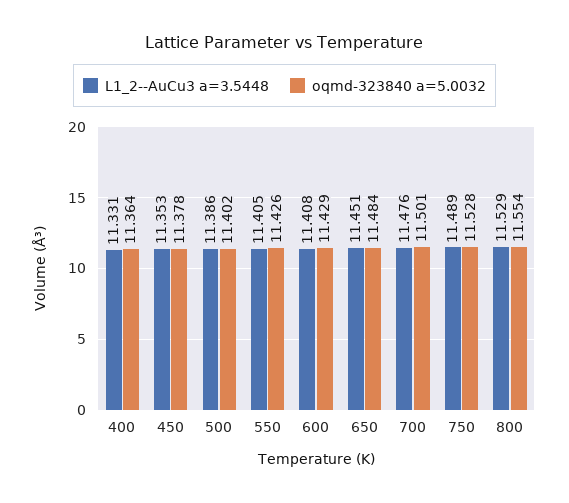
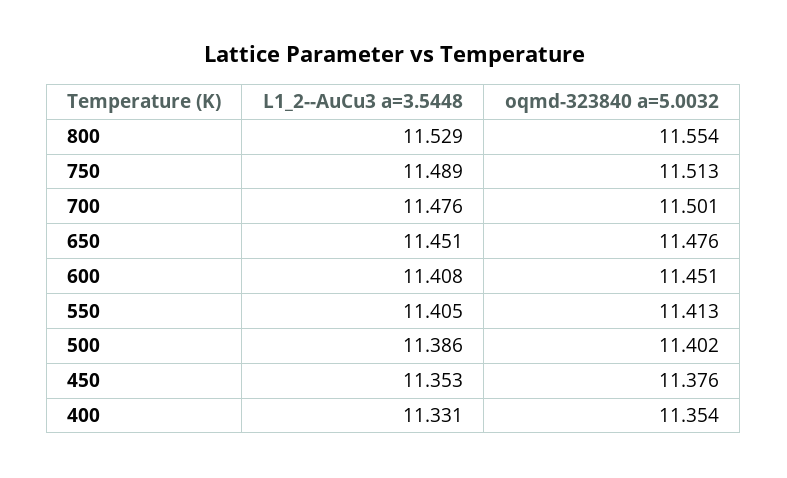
  {
    "L1_2--AuCu3 a=3.5448": {
      "400": 11.331,
      "450": 11.353,
      "500": 11.386,
      "550": 11.405,
      "600": 11.408,
      "650": 11.451,
      "700": 11.476,
      "750": 11.489,
      "800": 11.529
    },
    "oqmd-323840 a=5.0032": {
-     "400": 11.364,
+     "400": 11.354,
-     "450": 11.378,
+     "450": 11.376,
      "500": 11.402,
-     "550": 11.426,
+     "550": 11.413,
-     "600": 11.429,
+     "600": 11.451,
-     "650": 11.484,
+     "650": 11.476,
      "700": 11.501,
-     "750": 11.528,
+     "750": 11.513,
      "800": 11.554
    }
  }

